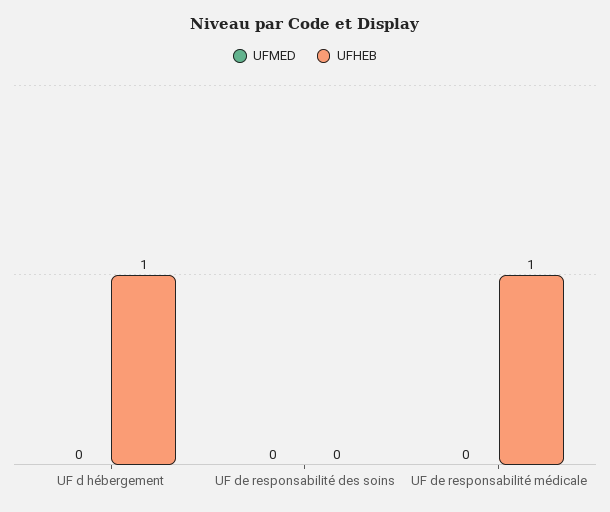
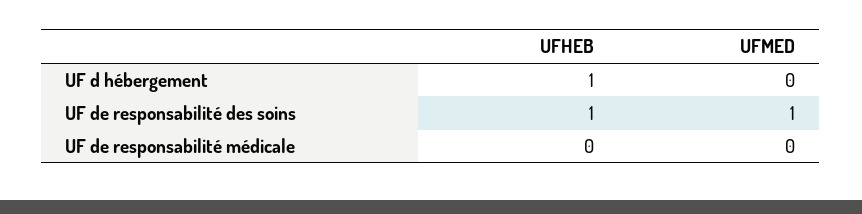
  {
    "UFMED": {
      "UF d hébergement": 0,
-     "UF de responsabilité des soins": 0,
+     "UF de responsabilité des soins": 1,
      "UF de responsabilité médicale": 0
    },
    "UFHEB": {
      "UF d hébergement": 1,
-     "UF de responsabilité des soins": 0,
+     "UF de responsabilité des soins": 1,
-     "UF de responsabilité médicale": 1
+     "UF de responsabilité médicale": 0
    }
  }

